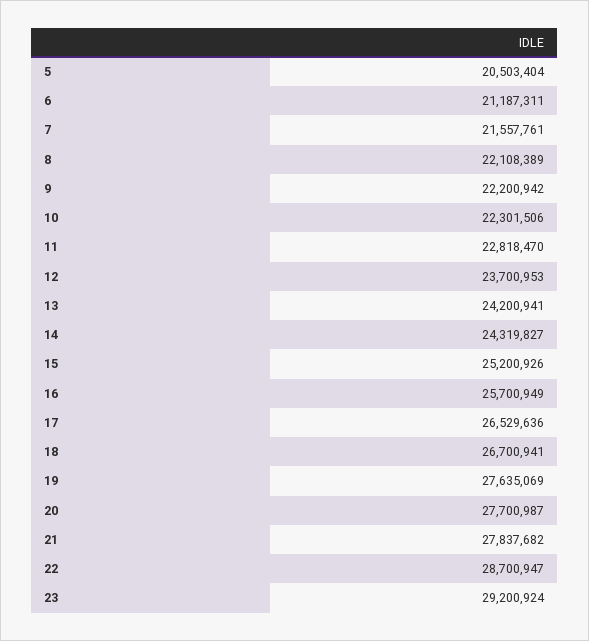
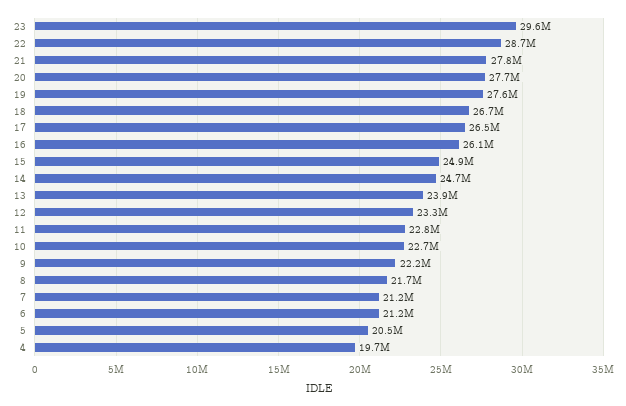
  {
    "5": 20503404,
    "6": 21187311,
-   "7": 21557761,
+   "7": 21200000,
-   "8": 22108389,
+   "8": 21700000,
    "9": 22200942,
-   "10": 22301506,
+   "10": 22700000,
    "11": 22818470,
-   "12": 23700953,
+   "12": 23300000,
-   "13": 24200941,
+   "13": 23900000,
-   "14": 24319827,
+   "14": 24700000,
-   "15": 25200926,
+   "15": 24900000,
-   "16": 25700949,
+   "16": 26100000,
    "17": 26529636,
    "18": 26700941,
    "19": 27635069,
    "20": 27700987,
    "21": 27837682,
    "22": 28700947,
-   "23": 29200924
+   "23": 29600000,
+   "4": 19700000
  }

